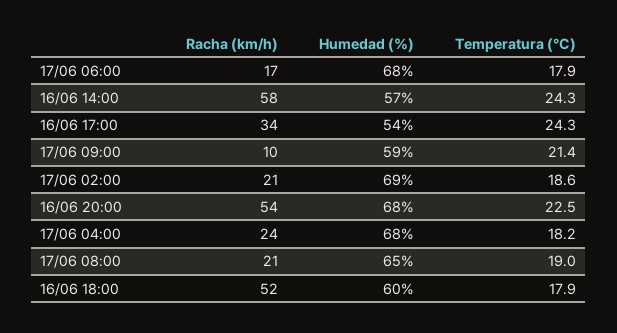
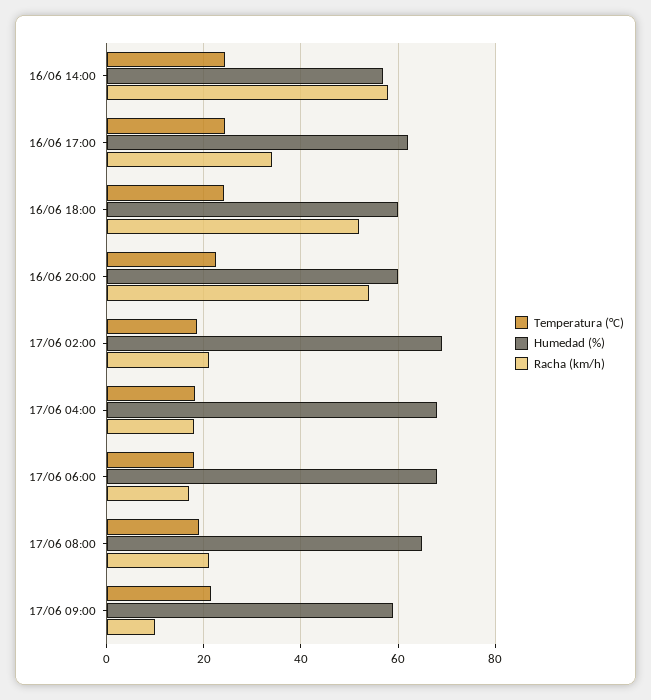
  {
    "Racha (km/h)": {
      "17/06 06:00": 17,
      "16/06 14:00": 58,
      "16/06 17:00": 34,
      "17/06 09:00": 10,
      "17/06 02:00": 21,
      "16/06 20:00": 54,
-     "17/06 04:00": 24,
+     "17/06 04:00": 18,
      "17/06 08:00": 21,
      "16/06 18:00": 52
    },
    "Humedad (%)": {
      "17/06 06:00": 68,
      "16/06 14:00": 57,
-     "16/06 17:00": 54,
+     "16/06 17:00": 62,
      "17/06 09:00": 59,
      "17/06 02:00": 69,
-     "16/06 20:00": 68,
+     "16/06 20:00": 60,
      "17/06 04:00": 68,
      "17/06 08:00": 65,
      "16/06 18:00": 60
    },
    "Temperatura (°C)": {
      "17/06 06:00": 17.9,
      "16/06 14:00": 24.3,
      "16/06 17:00": 24.3,
      "17/06 09:00": 21.4,
      "17/06 02:00": 18.6,
      "16/06 20:00": 22.5,
      "17/06 04:00": 18.2,
      "17/06 08:00": 19,
-     "16/06 18:00": 17.9
+     "16/06 18:00": 24
    }
  }

